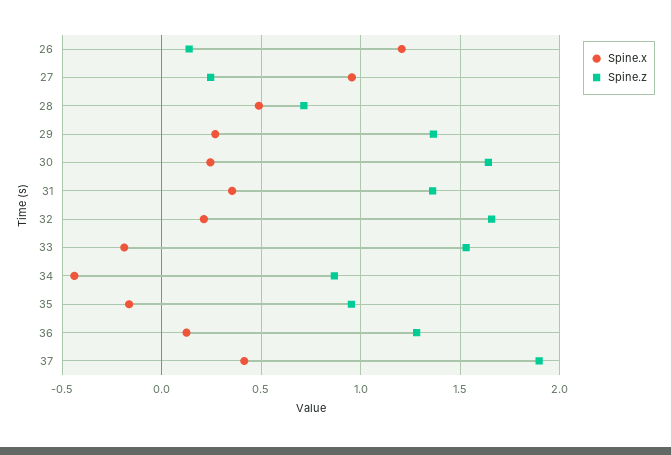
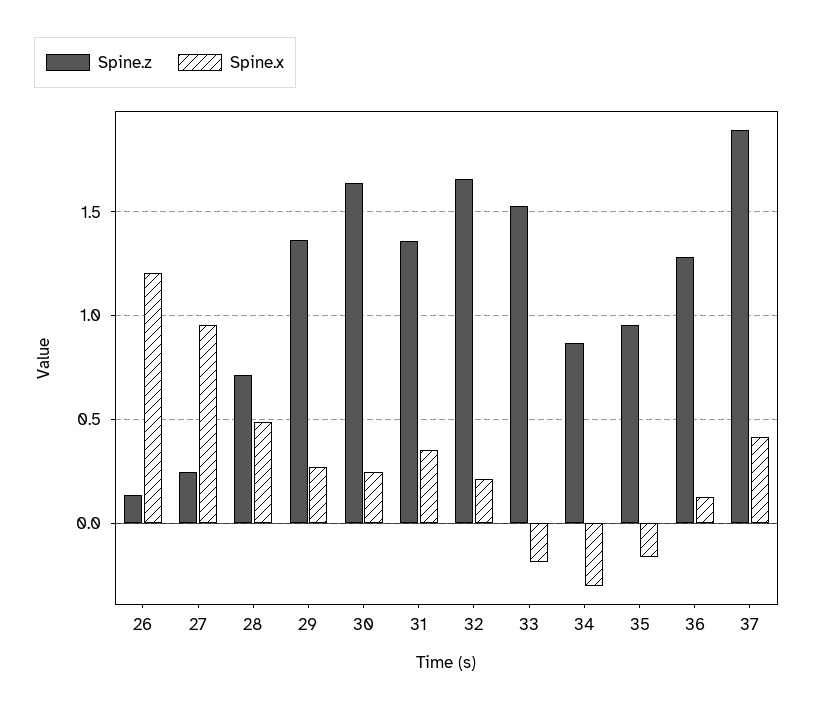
  {
    "Spine.x": {
      "26": 1.2,
      "27": 0.95,
      "28": 0.5,
      "29": 0.25,
      "30": 0.25,
      "31": 0.35,
      "32": 0.2,
      "33": -0.2,
-     "34": -0.45,
+     "34": -0.3,
      "35": -0.15,
      "36": 0.15,
      "37": 0.4
    },
    "Spine.z": {
      "26": 0.15,
      "27": 0.25,
      "28": 0.7,
      "29": 1.35,
      "30": 1.65,
      "31": 1.35,
      "32": 1.65,
      "33": 1.55,
      "34": 0.85,
      "35": 0.95,
      "36": 1.3,
      "37": 1.9
    }
  }

